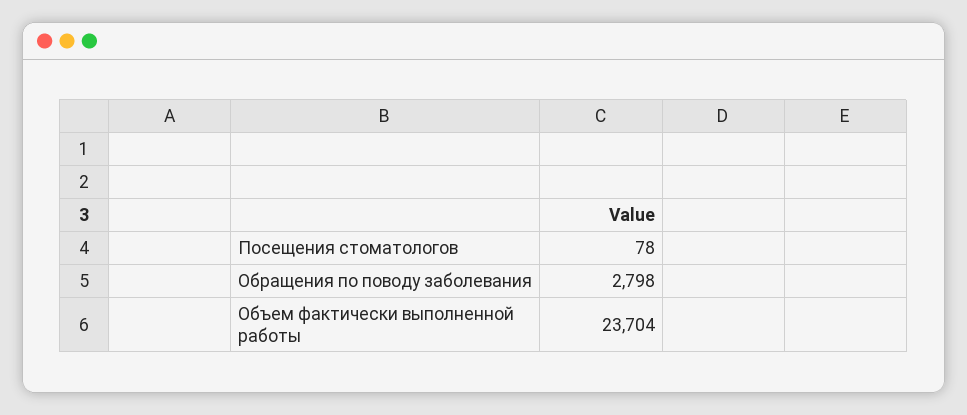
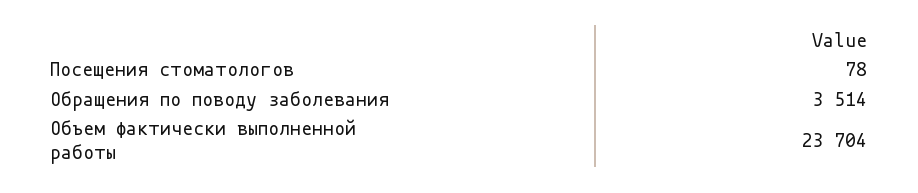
  {
    "Посещения стоматологов": 78,
-   "Обращения по поводу заболевания": 2798,
+   "Обращения по поводу заболевания": 3514,
    "Объем фактически выполненной работы": 23704
  }

